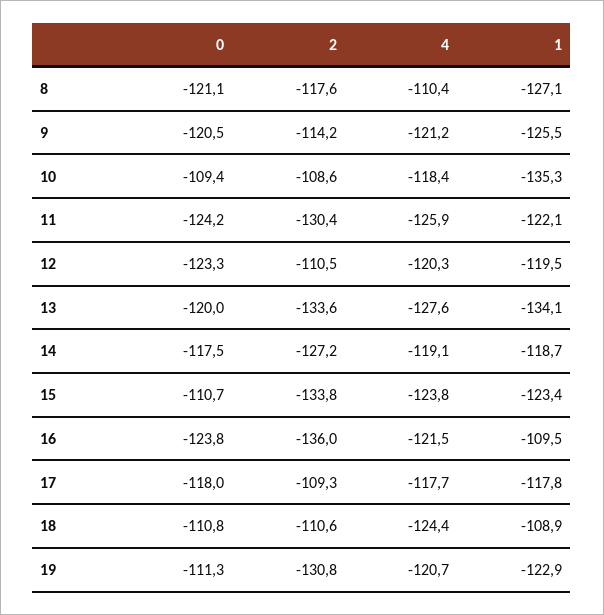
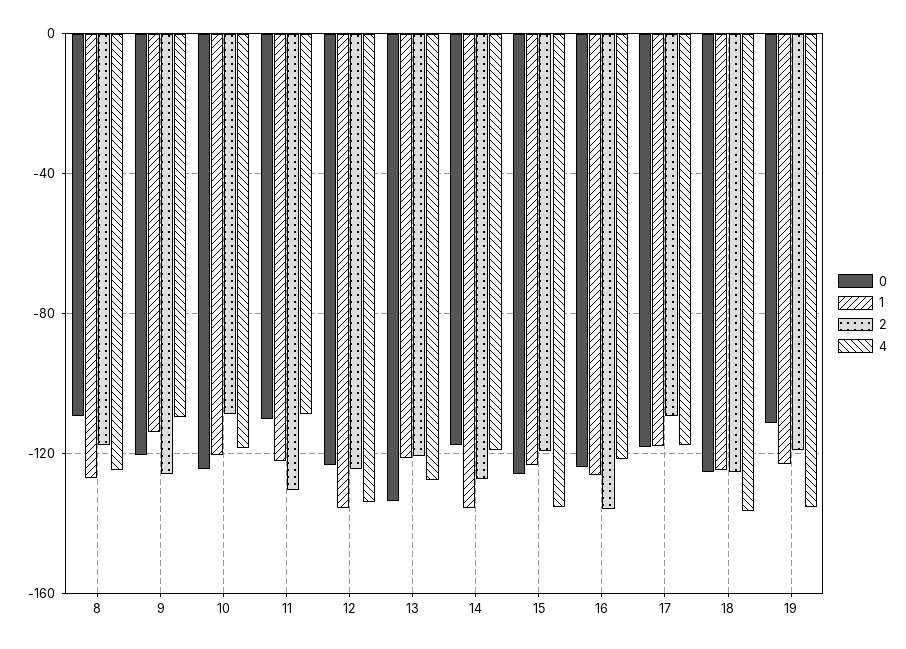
  {
    "0": {
-     "8": -121.1,
+     "8": -110,
      "9": -120.5,
-     "10": -109.4,
+     "10": -125,
-     "11": -124.2,
+     "11": -110,
      "12": -123.3,
-     "13": -120,
+     "13": -135,
      "14": -117.5,
-     "15": -110.7,
+     "15": -125,
      "16": -123.8,
      "17": -118,
-     "18": -110.8,
+     "18": -125,
      "19": -111.3
    },
    "2": {
      "8": -117.6,
-     "9": -114.2,
+     "9": -125,
      "10": -108.6,
      "11": -130.4,
-     "12": -110.5,
+     "12": -125,
-     "13": -133.6,
+     "13": -120,
      "14": -127.2,
-     "15": -133.8,
+     "15": -120,
      "16": -136,
      "17": -109.3,
-     "18": -110.6,
+     "18": -125,
-     "19": -130.8
+     "19": -120
    },
    "4": {
-     "8": -110.4,
+     "8": -125,
-     "9": -121.2,
+     "9": -110,
      "10": -118.4,
-     "11": -125.9,
+     "11": -110,
-     "12": -120.3,
+     "12": -135,
      "13": -127.6,
      "14": -119.1,
-     "15": -123.8,
+     "15": -135,
      "16": -121.5,
      "17": -117.7,
-     "18": -124.4,
+     "18": -135,
-     "19": -120.7
+     "19": -135
    },
    "1": {
      "8": -127.1,
-     "9": -125.5,
+     "9": -115,
-     "10": -135.3,
+     "10": -120,
      "11": -122.1,
-     "12": -119.5,
+     "12": -135,
-     "13": -134.1,
+     "13": -120,
-     "14": -118.7,
+     "14": -135,
      "15": -123.4,
-     "16": -109.5,
+     "16": -125,
      "17": -117.8,
-     "18": -108.9,
+     "18": -125,
      "19": -122.9
    }
  }

